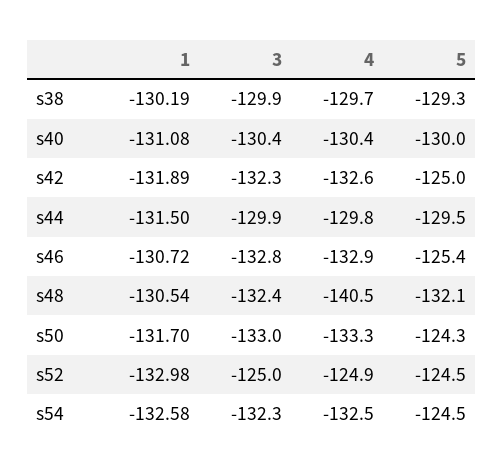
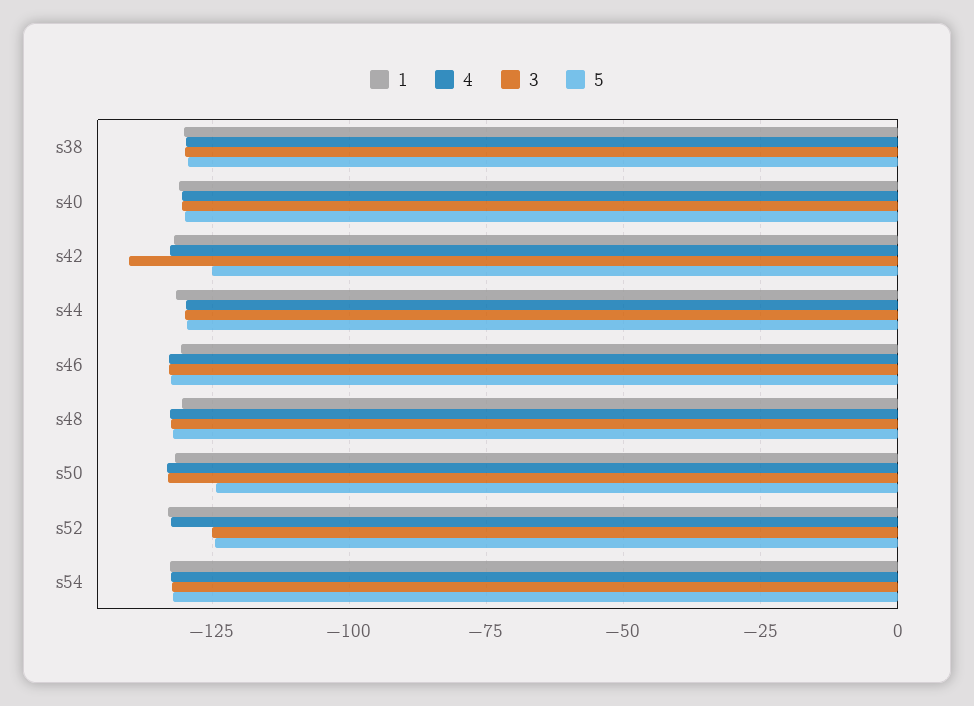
  {
    "1": {
      "s38": -130.19,
      "s40": -131.08,
      "s42": -131.89,
      "s44": -131.5,
      "s46": -130.72,
      "s48": -130.54,
      "s50": -131.7,
      "s52": -132.98,
      "s54": -132.58
    },
    "3": {
      "s38": -129.9,
      "s40": -130.4,
-     "s42": -132.3,
+     "s42": -140,
      "s44": -129.9,
      "s46": -132.8,
      "s48": -132.4,
      "s50": -133,
      "s52": -125,
      "s54": -132.3
    },
    "4": {
      "s38": -129.7,
      "s40": -130.4,
      "s42": -132.6,
      "s44": -129.8,
      "s46": -132.9,
-     "s48": -140.5,
+     "s48": -132.5,
      "s50": -133.3,
-     "s52": -124.9,
+     "s52": -132.5,
      "s54": -132.5
    },
    "5": {
      "s38": -129.3,
      "s40": -130,
      "s42": -125,
      "s44": -129.5,
-     "s46": -125.4,
+     "s46": -132.5,
      "s48": -132.1,
      "s50": -124.3,
      "s52": -124.5,
-     "s54": -124.5
+     "s54": -132.5
    }
  }

